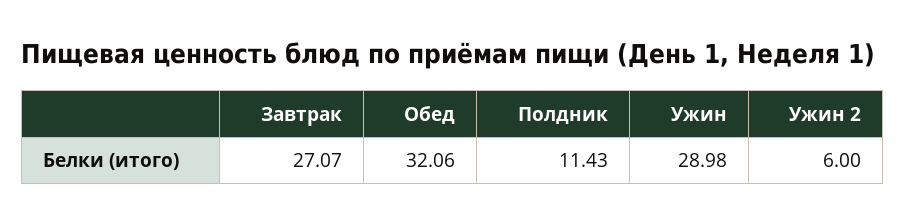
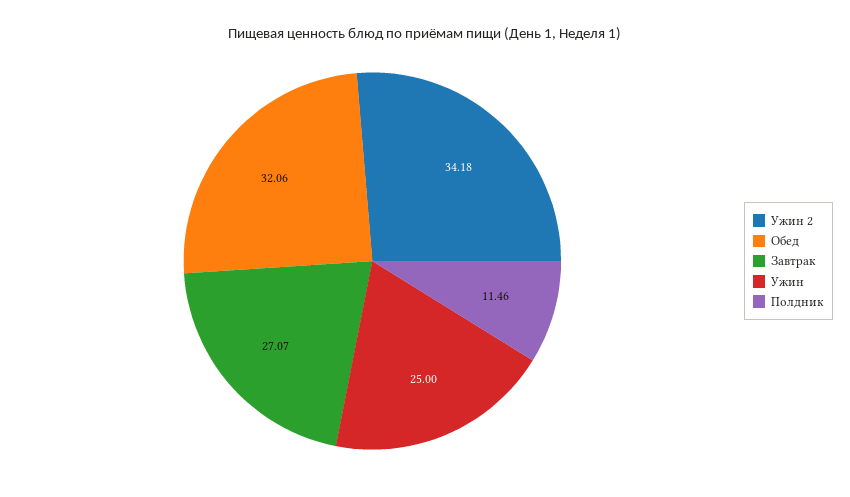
  {
    "Завтрак": 27.07,
    "Обед": 32.06,
-   "Полдник": 11.43,
+   "Полдник": 11.46,
-   "Ужин": 28.98,
+   "Ужин": 25,
-   "Ужин 2": 6
+   "Ужин 2": 34.18
  }

